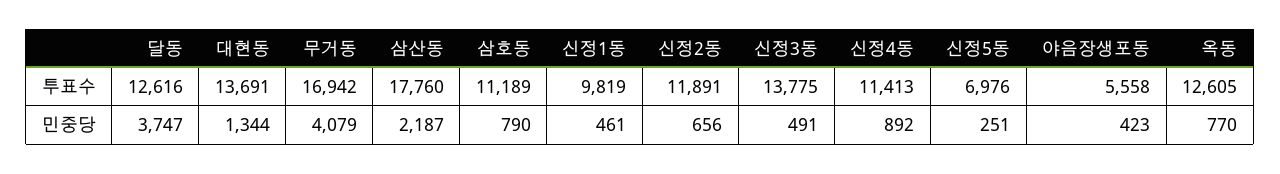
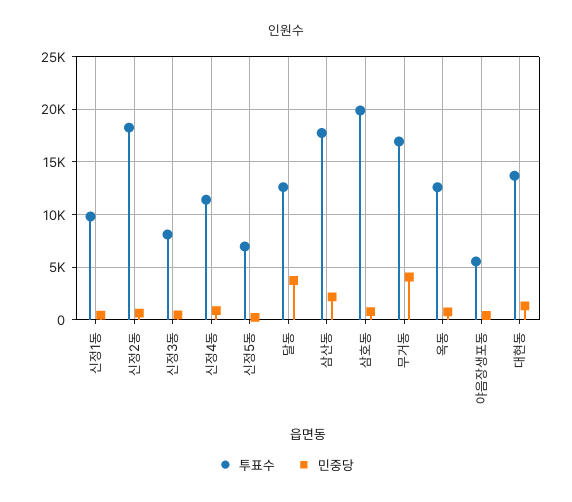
  {
    "투표수": {
      "달동": 12616,
      "대현동": 13691,
      "무거동": 16942,
      "삼산동": 17760,
-     "삼호동": 11189,
+     "삼호동": 20000,
      "신정1동": 9819,
-     "신정2동": 11891,
+     "신정2동": 18000,
-     "신정3동": 13775,
+     "신정3동": 8000,
      "신정4동": 11413,
      "신정5동": 6976,
      "야음장생포동": 5558,
      "옥동": 12605
    },
    "민중당": {
      "달동": 3747,
      "대현동": 1344,
      "무거동": 4079,
      "삼산동": 2187,
      "삼호동": 790,
      "신정1동": 461,
      "신정2동": 656,
      "신정3동": 491,
      "신정4동": 892,
      "신정5동": 251,
      "야음장생포동": 423,
      "옥동": 770
    }
  }

